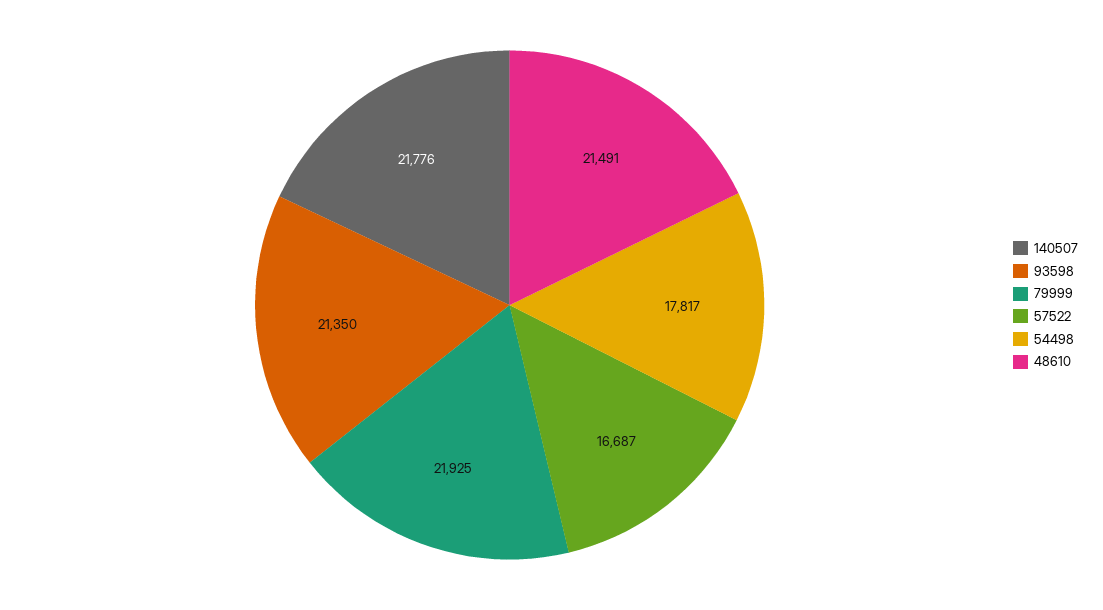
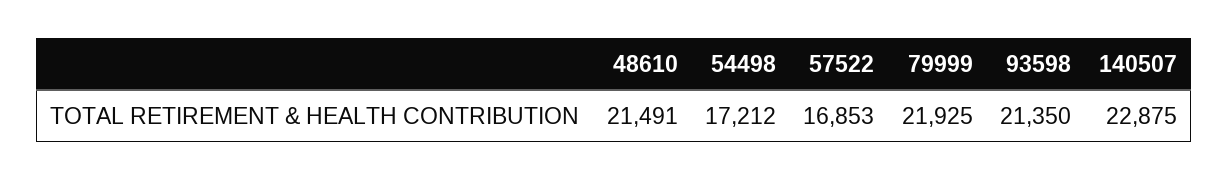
  {
-   "140507": 21776,
+   "140507": 22875,
    "93598": 21350,
    "79999": 21925,
-   "57522": 16687,
+   "57522": 16853,
-   "54498": 17817,
+   "54498": 17212,
    "48610": 21491
  }

